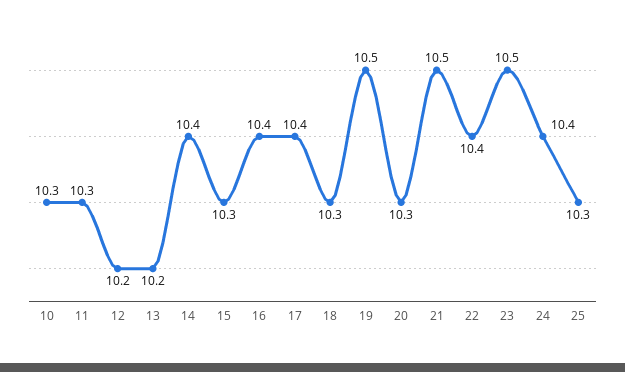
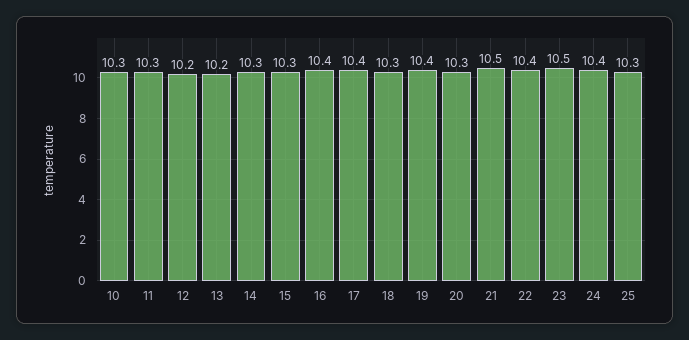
  {
    "10": 10.3,
    "11": 10.3,
    "12": 10.2,
    "13": 10.2,
-   "14": 10.4,
+   "14": 10.3,
    "15": 10.3,
    "16": 10.4,
    "17": 10.4,
    "18": 10.3,
-   "19": 10.5,
+   "19": 10.4,
    "20": 10.3,
    "21": 10.5,
    "22": 10.4,
    "23": 10.5,
    "24": 10.4,
    "25": 10.3
  }

